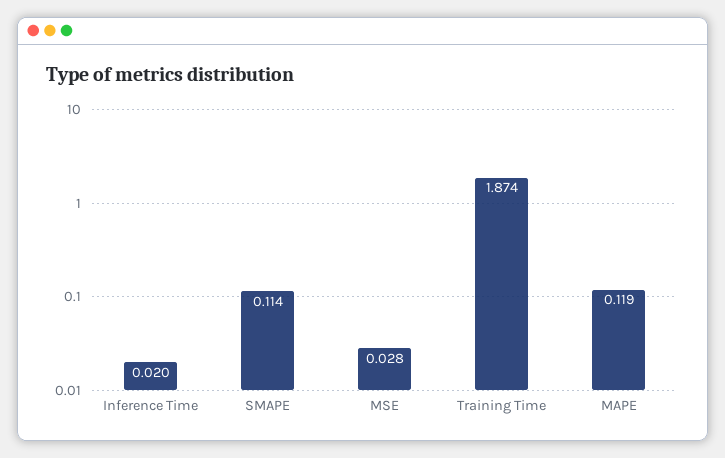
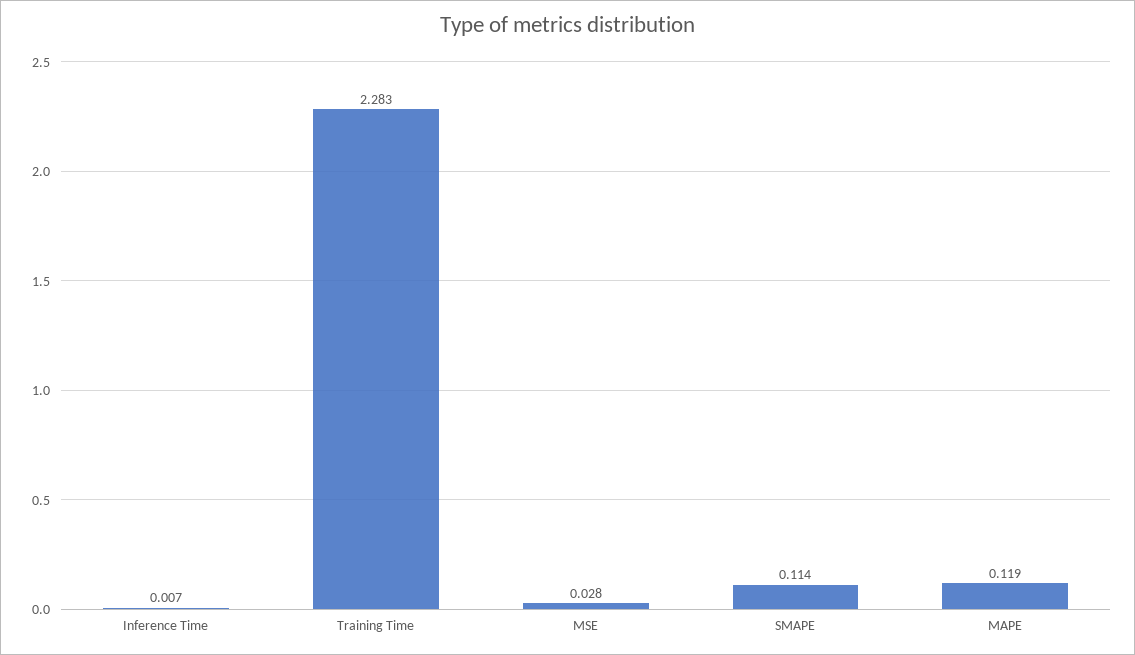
  {
-   "Inference Time": 0.02,
+   "Inference Time": 0.007,
    "SMAPE": 0.114,
    "MSE": 0.028,
-   "Training Time": 1.874,
+   "Training Time": 2.283,
    "MAPE": 0.119
  }

